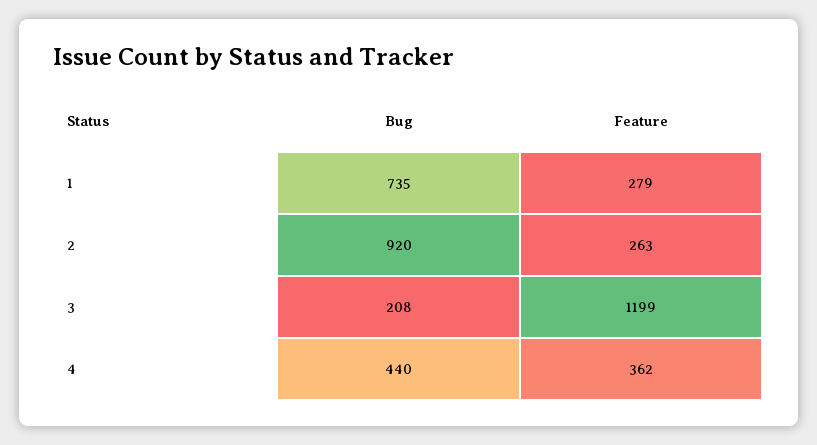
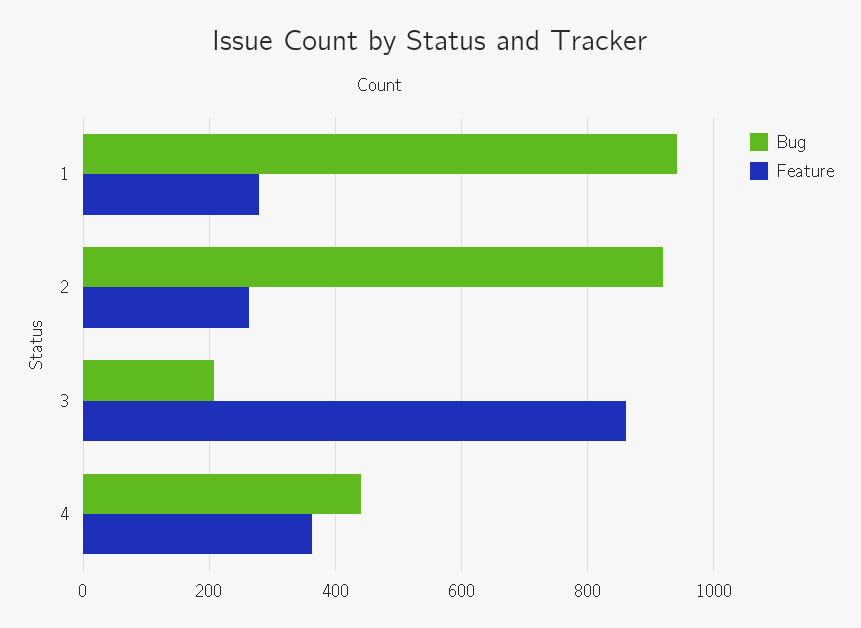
  {
    "Bug": {
-     "1": 735,
+     "1": 940,
      "2": 920,
      "3": 208,
      "4": 440
    },
    "Feature": {
      "1": 279,
      "2": 263,
-     "3": 1199,
+     "3": 860,
      "4": 362
    }
  }

